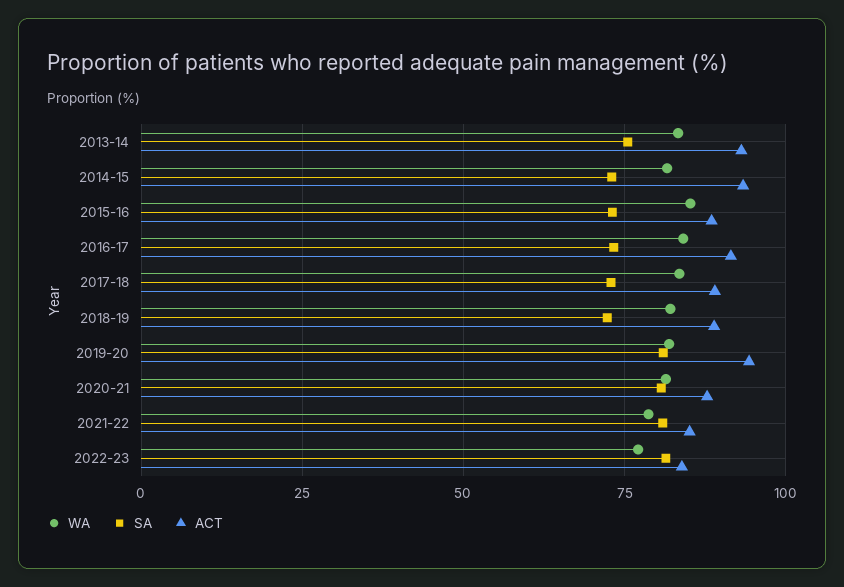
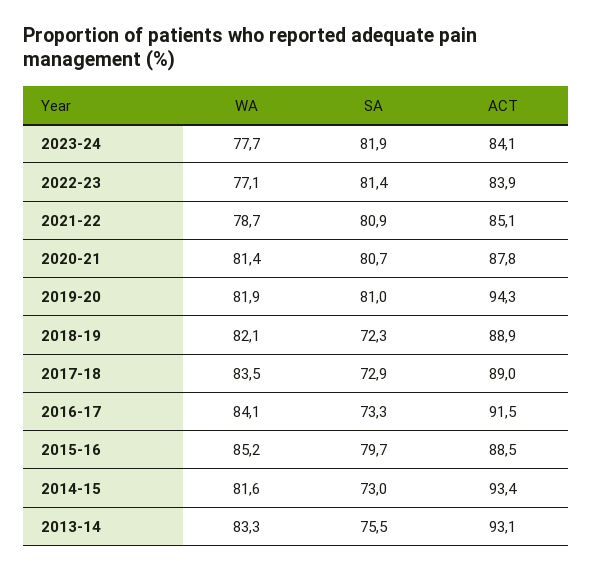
  {
    "WA": {
      "2013-14": 83.3,
      "2014-15": 81.6,
      "2015-16": 85.2,
      "2016-17": 84.1,
      "2017-18": 83.5,
      "2018-19": 82.1,
      "2019-20": 81.9,
      "2020-21": 81.4,
      "2021-22": 78.7,
-     "2022-23": 77.1
+     "2022-23": 77.1,
+     "2023-24": 77.7
    },
    "SA": {
      "2013-14": 75.5,
      "2014-15": 73,
-     "2015-16": 72.5,
+     "2015-16": 79.7,
      "2016-17": 73.3,
      "2017-18": 72.9,
      "2018-19": 72.3,
      "2019-20": 81,
      "2020-21": 80.7,
      "2021-22": 80.9,
-     "2022-23": 81.4
+     "2022-23": 81.4,
+     "2023-24": 81.9
    },
    "ACT": {
      "2013-14": 93.1,
      "2014-15": 93.4,
      "2015-16": 88.5,
      "2016-17": 91.5,
      "2017-18": 89,
      "2018-19": 88.9,
      "2019-20": 94.3,
      "2020-21": 87.8,
      "2021-22": 85.1,
-     "2022-23": 83.9
+     "2022-23": 83.9,
+     "2023-24": 84.1
    }
  }

